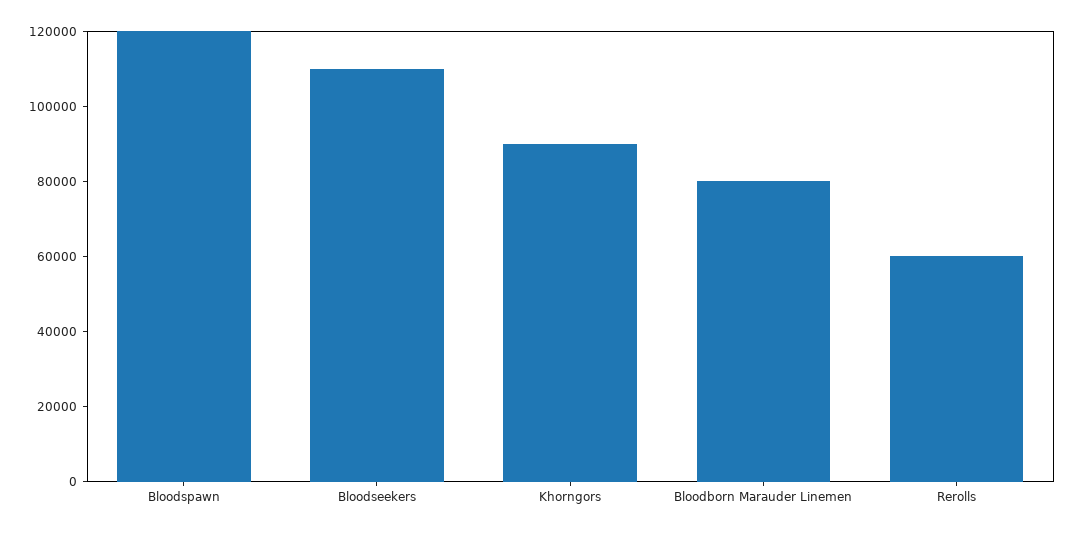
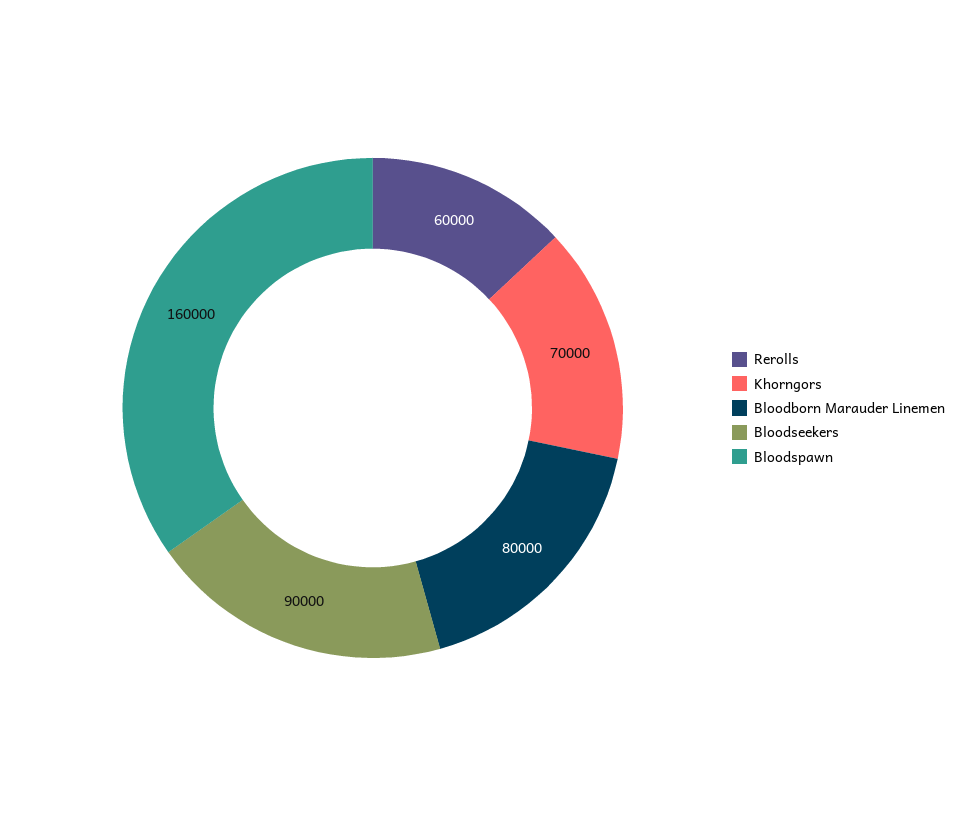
  {
-   "Bloodspawn": 120000,
+   "Bloodspawn": 160000,
-   "Bloodseekers": 110000,
+   "Bloodseekers": 90000,
-   "Khorngors": 90000,
+   "Khorngors": 70000,
    "Bloodborn Marauder Linemen": 80000,
    "Rerolls": 60000
  }

